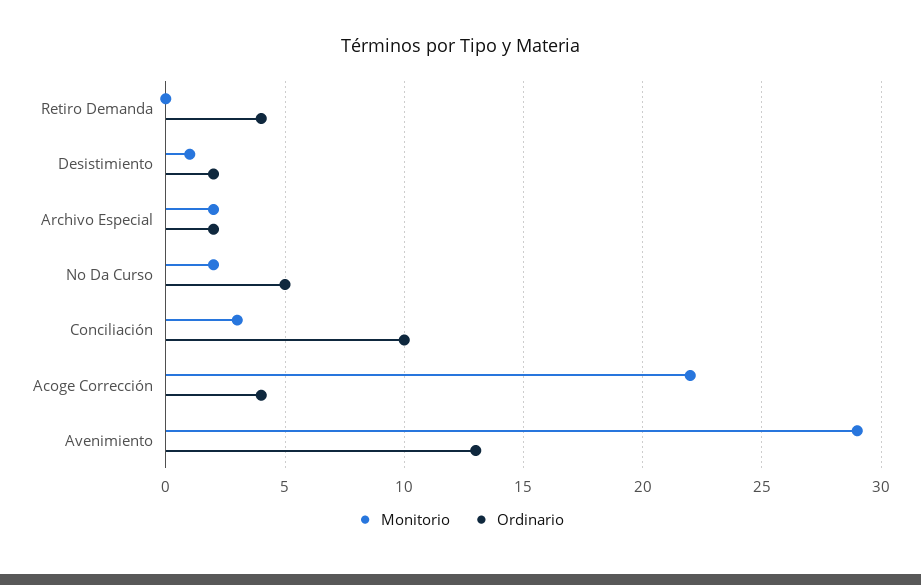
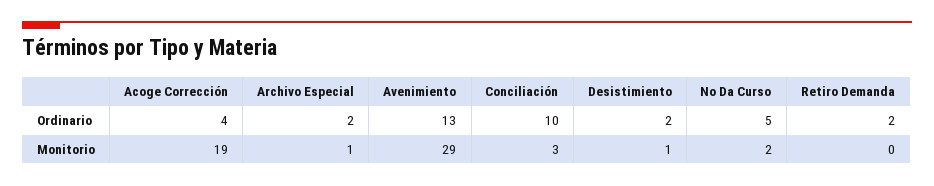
  {
    "Monitorio": {
      "Retiro Demanda": 0,
      "Desistimiento": 1,
-     "Archivo Especial": 2,
+     "Archivo Especial": 1,
      "No Da Curso": 2,
      "Conciliación": 3,
-     "Acoge Corrección": 22,
+     "Acoge Corrección": 19,
      "Avenimiento": 29
    },
    "Ordinario": {
-     "Retiro Demanda": 4,
+     "Retiro Demanda": 2,
      "Desistimiento": 2,
      "Archivo Especial": 2,
      "No Da Curso": 5,
      "Conciliación": 10,
      "Acoge Corrección": 4,
      "Avenimiento": 13
    }
  }

